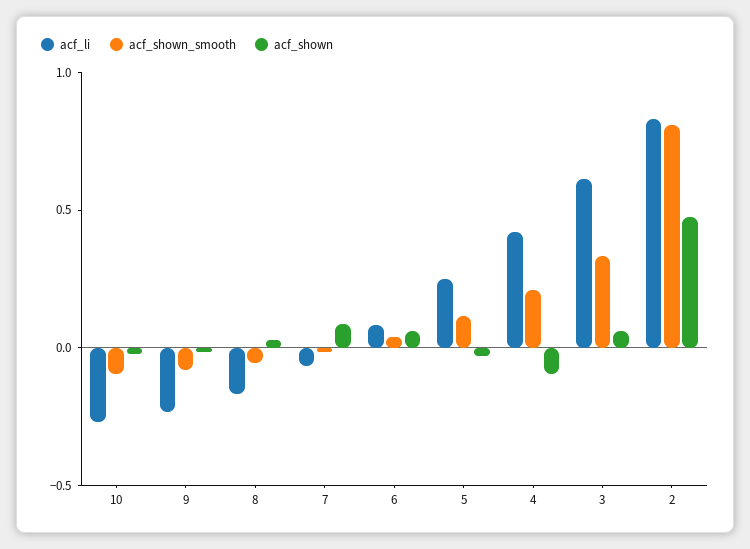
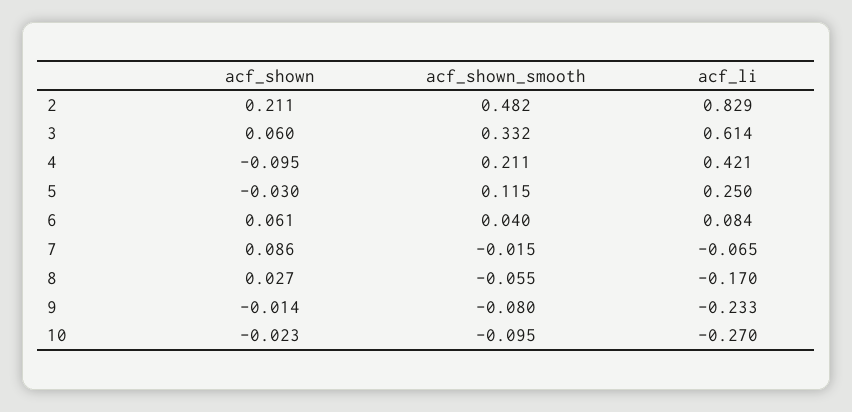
  {
    "acf_li": {
      "10": -0.27,
      "9": -0.233,
      "8": -0.17,
      "7": -0.065,
      "6": 0.084,
      "5": 0.25,
      "4": 0.421,
      "3": 0.614,
      "2": 0.829
    },
    "acf_shown_smooth": {
      "10": -0.095,
      "9": -0.08,
      "8": -0.055,
      "7": -0.015,
      "6": 0.04,
      "5": 0.115,
      "4": 0.211,
      "3": 0.332,
-     "2": 0.8
+     "2": 0.482
    },
    "acf_shown": {
      "10": -0.023,
      "9": -0.014,
      "8": 0.027,
      "7": 0.086,
      "6": 0.061,
      "5": -0.03,
      "4": -0.095,
      "3": 0.06,
-     "2": 0.5
+     "2": 0.211
    }
  }

